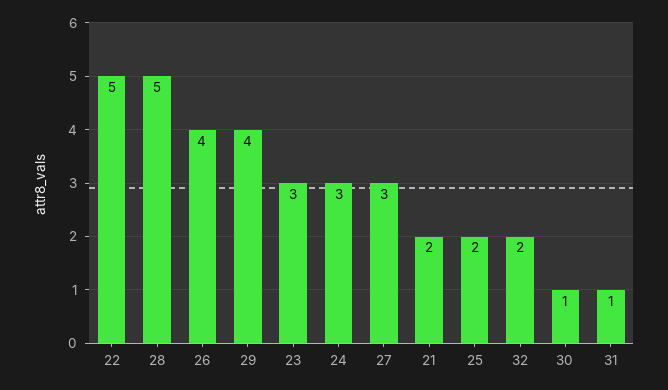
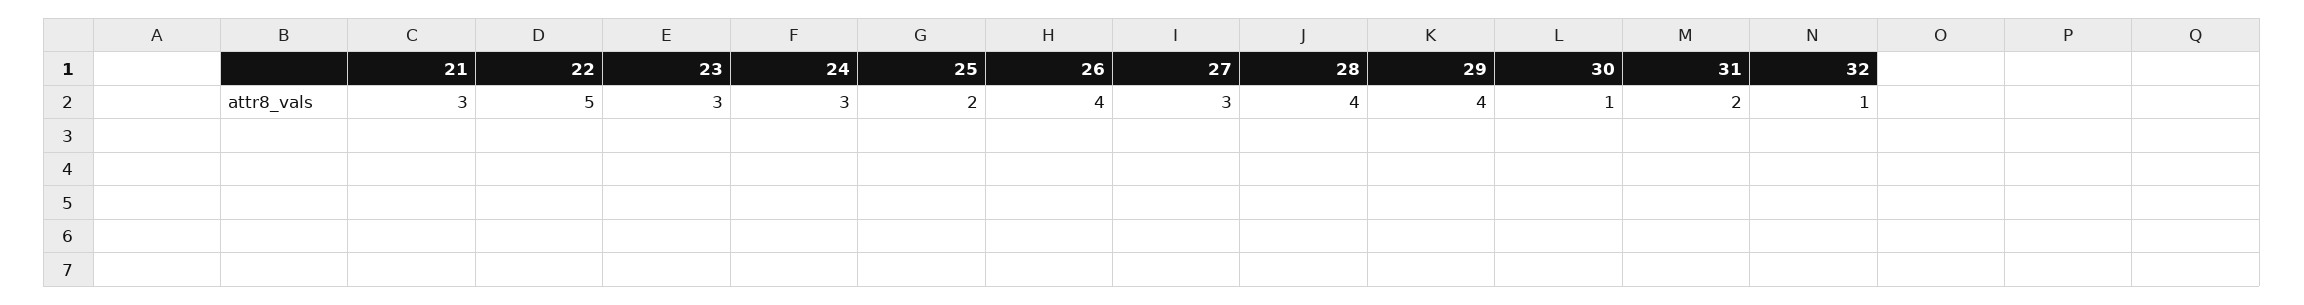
  {
    "22": 5,
-   "28": 5,
+   "28": 4,
    "26": 4,
    "29": 4,
    "23": 3,
    "24": 3,
    "27": 3,
-   "21": 2,
+   "21": 3,
    "25": 2,
-   "32": 2,
+   "32": 1,
    "30": 1,
-   "31": 1
+   "31": 2
  }

